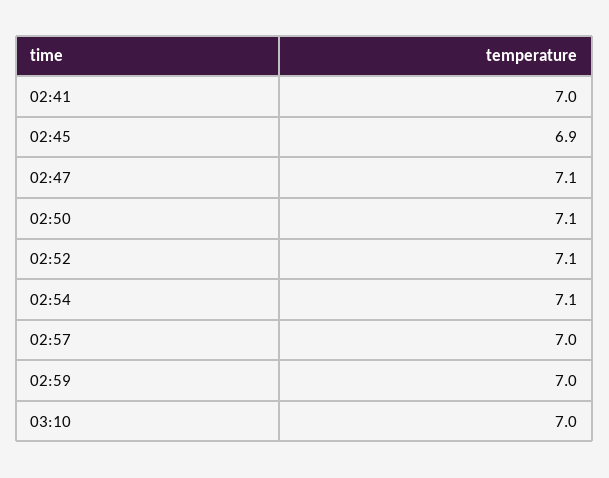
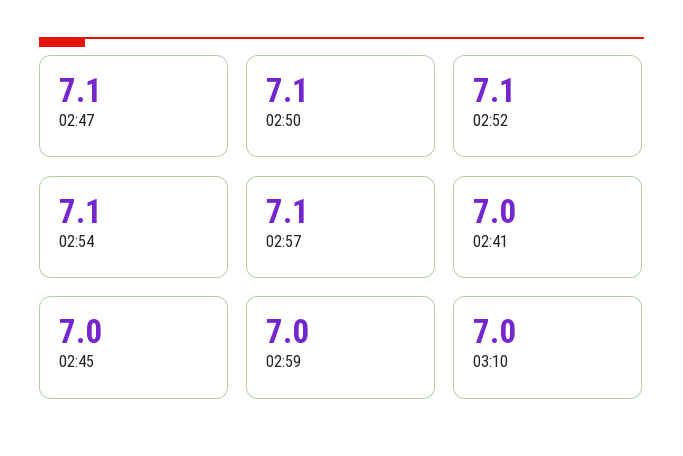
  {
    "02:41": 7,
-   "02:45": 6.9,
+   "02:45": 7,
    "02:47": 7.1,
    "02:50": 7.1,
    "02:52": 7.1,
    "02:54": 7.1,
-   "02:57": 7,
+   "02:57": 7.1,
    "02:59": 7,
    "03:10": 7
  }

